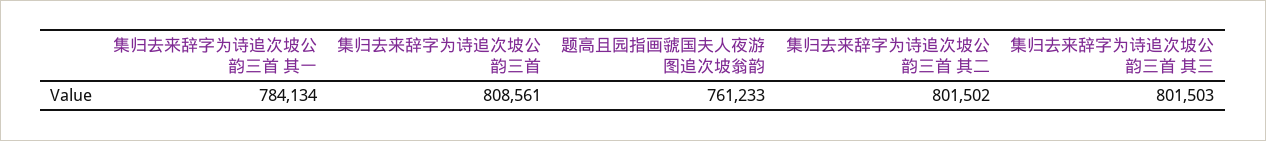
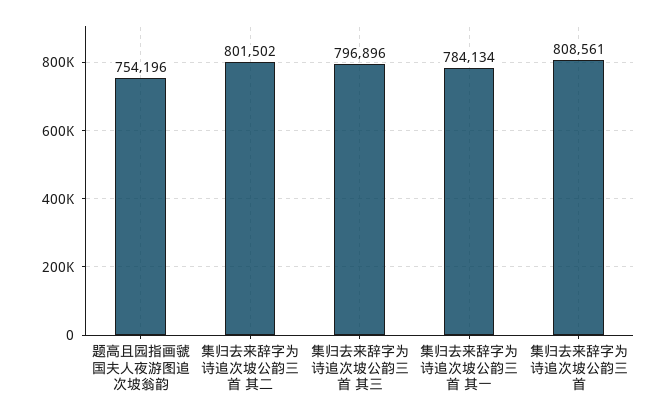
  {
    "集归去来辞字为诗追次坡公韵三首 其一": 784134,
    "集归去来辞字为诗追次坡公韵三首": 808561,
-   "题高且园指画虢国夫人夜游图追次坡翁韵": 761233,
+   "题高且园指画虢国夫人夜游图追次坡翁韵": 754196,
    "集归去来辞字为诗追次坡公韵三首 其二": 801502,
-   "集归去来辞字为诗追次坡公韵三首 其三": 801503
+   "集归去来辞字为诗追次坡公韵三首 其三": 796896
  }

